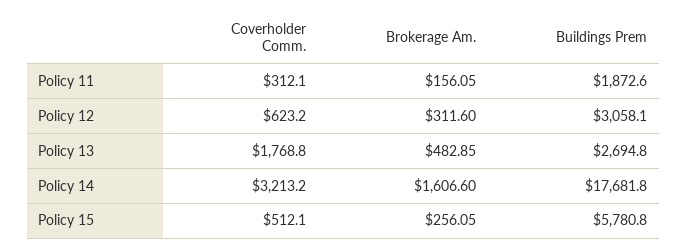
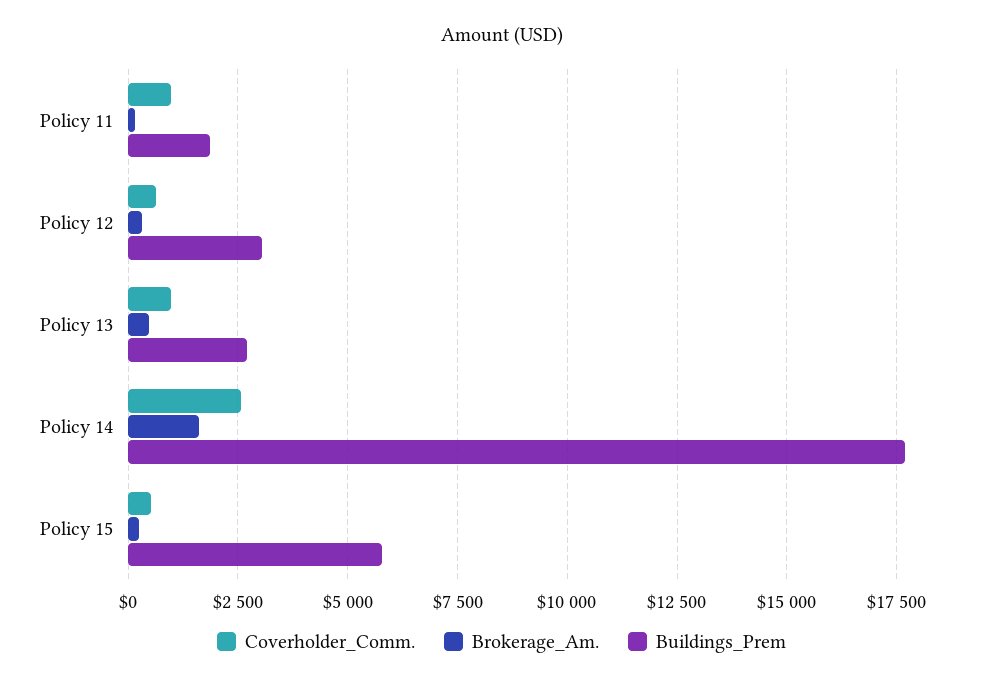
  {
    "Coverholder Comm.": {
-     "Policy 11": 312.1,
+     "Policy 11": 1000,
      "Policy 12": 623.2,
-     "Policy 13": 1768.8,
+     "Policy 13": 1000,
-     "Policy 14": 3213.2,
+     "Policy 14": 2500,
      "Policy 15": 512.1
    },
    "Brokerage Am.": {
      "Policy 11": 156.05,
      "Policy 12": 311.6,
      "Policy 13": 482.85,
      "Policy 14": 1606.6,
      "Policy 15": 256.05
    },
    "Buildings Prem": {
      "Policy 11": 1872.6,
      "Policy 12": 3058.1,
      "Policy 13": 2694.8,
      "Policy 14": 17681.8,
      "Policy 15": 5780.8
    }
  }

